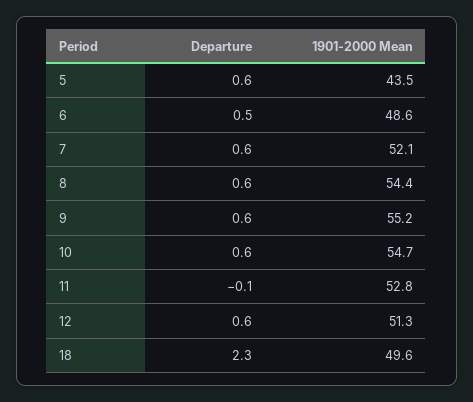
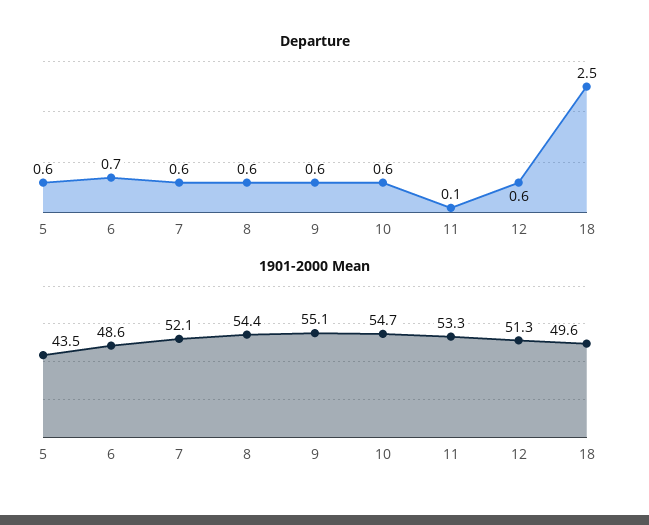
  {
    "Departure": {
      "5": 0.6,
-     "6": 0.5,
+     "6": 0.7,
      "7": 0.6,
      "8": 0.6,
      "9": 0.6,
      "10": 0.6,
-     "11": -0.1,
+     "11": 0.1,
      "12": 0.6,
-     "18": 2.3
+     "18": 2.5
    },
    "1901-2000 Mean": {
      "5": 43.5,
      "6": 48.6,
      "7": 52.1,
      "8": 54.4,
-     "9": 55.2,
+     "9": 55.1,
      "10": 54.7,
-     "11": 52.8,
+     "11": 53.3,
      "12": 51.3,
      "18": 49.6
    }
  }

